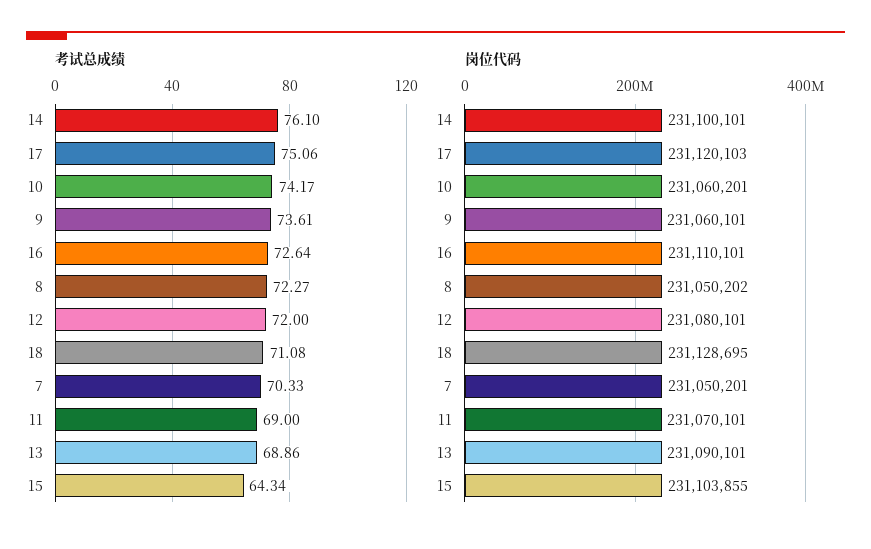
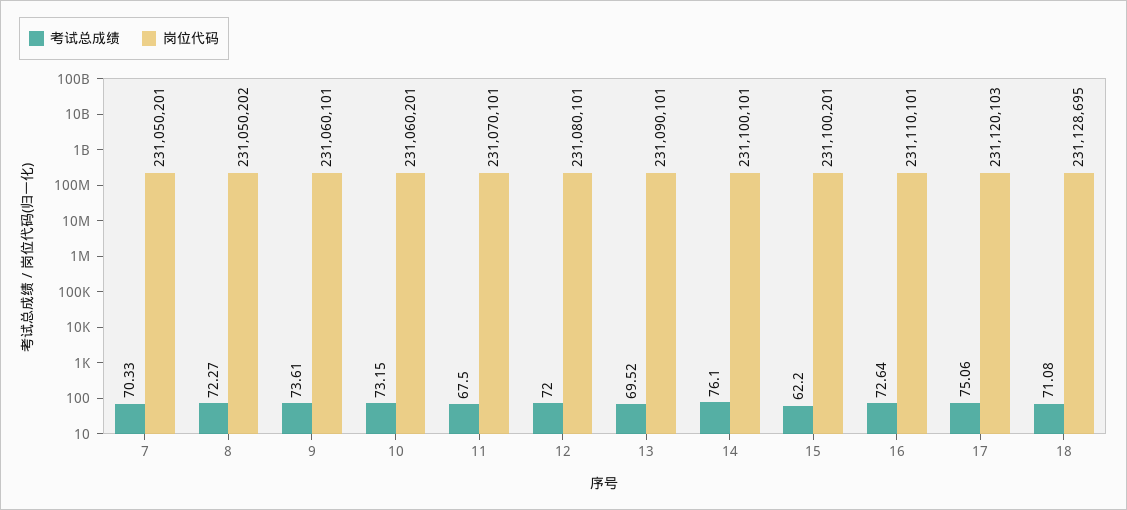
  {
    "考试总成绩": {
      "14": 76.1,
      "17": 75.06,
-     "10": 74.17,
+     "10": 73.15,
      "9": 73.61,
      "16": 72.64,
      "8": 72.27,
      "12": 72,
      "18": 71.08,
      "7": 70.33,
-     "11": 69,
+     "11": 67.5,
-     "13": 68.86,
+     "13": 69.52,
-     "15": 64.34
+     "15": 62.2
    },
    "岗位代码": {
      "14": 231100101,
      "17": 231120103,
      "10": 231060201,
      "9": 231060101,
      "16": 231110101,
      "8": 231050202,
      "12": 231080101,
      "18": 231128695,
      "7": 231050201,
      "11": 231070101,
      "13": 231090101,
-     "15": 231103855
+     "15": 231100201
    }
  }

